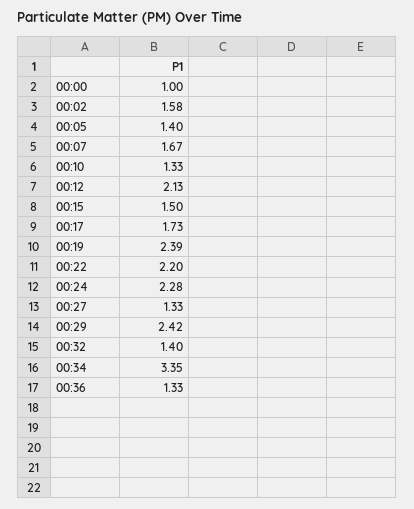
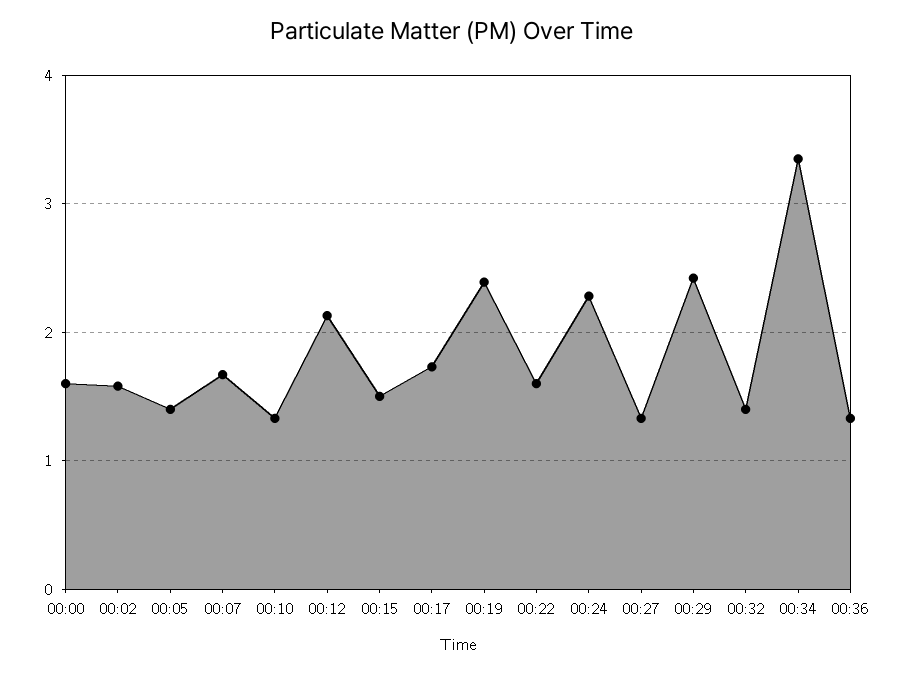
  {
-   "00:00": 1,
+   "00:00": 1.6,
    "00:02": 1.58,
    "00:05": 1.4,
    "00:07": 1.67,
    "00:10": 1.33,
    "00:12": 2.13,
    "00:15": 1.5,
    "00:17": 1.73,
    "00:19": 2.39,
-   "00:22": 2.2,
+   "00:22": 1.6,
    "00:24": 2.28,
    "00:27": 1.33,
    "00:29": 2.42,
    "00:32": 1.4,
    "00:34": 3.35,
    "00:36": 1.33
  }

